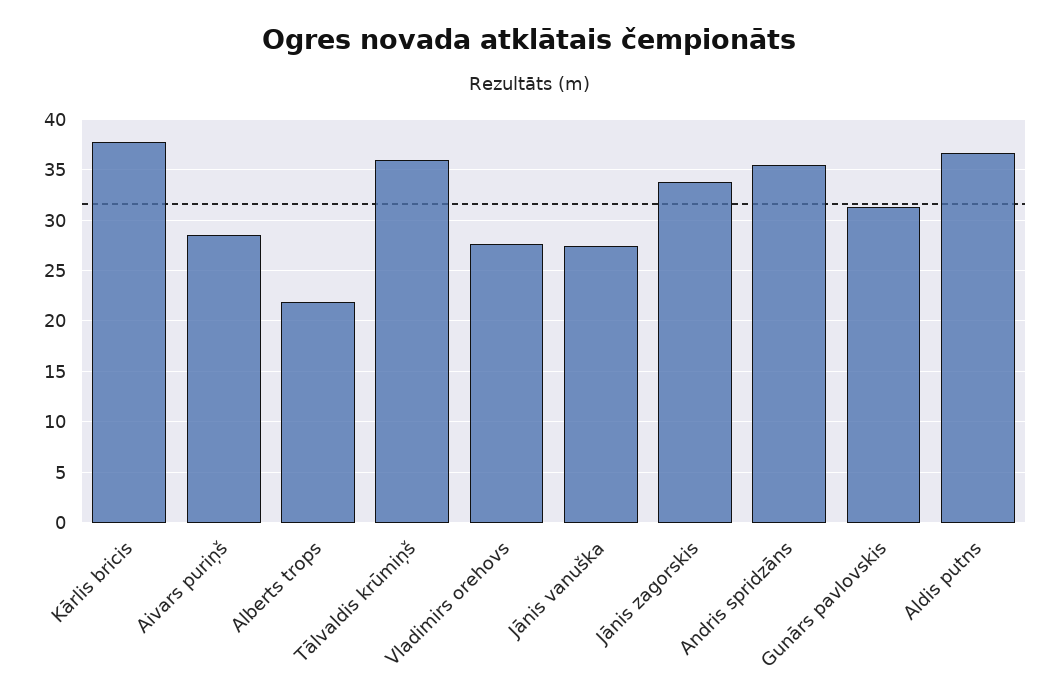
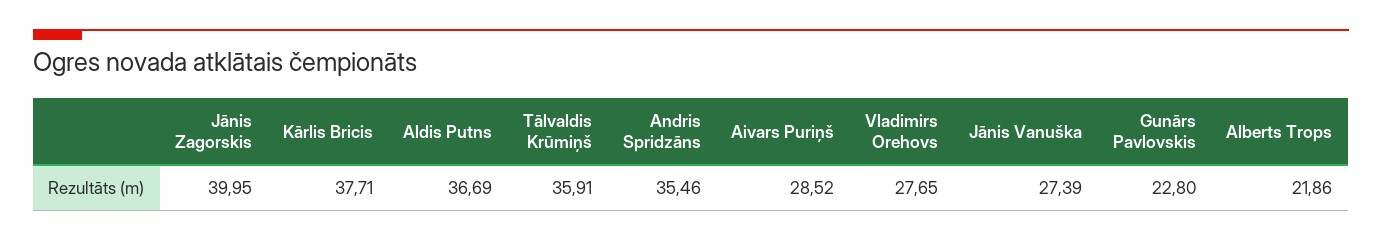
  {
    "Kārlis bricis": 37.71,
    "Aivars puriņš": 28.52,
    "Alberts trops": 21.86,
    "Tālvaldis krūmiņš": 35.91,
    "Vladimirs orehovs": 27.65,
    "Jānis vanuška": 27.39,
-   "Jānis zagorskis": 34,
+   "Jānis zagorskis": 39.95,
    "Andris spridzāns": 35.46,
-   "Gunārs pavlovskis": 31,
+   "Gunārs pavlovskis": 22.8,
    "Aldis putns": 36.69
  }

